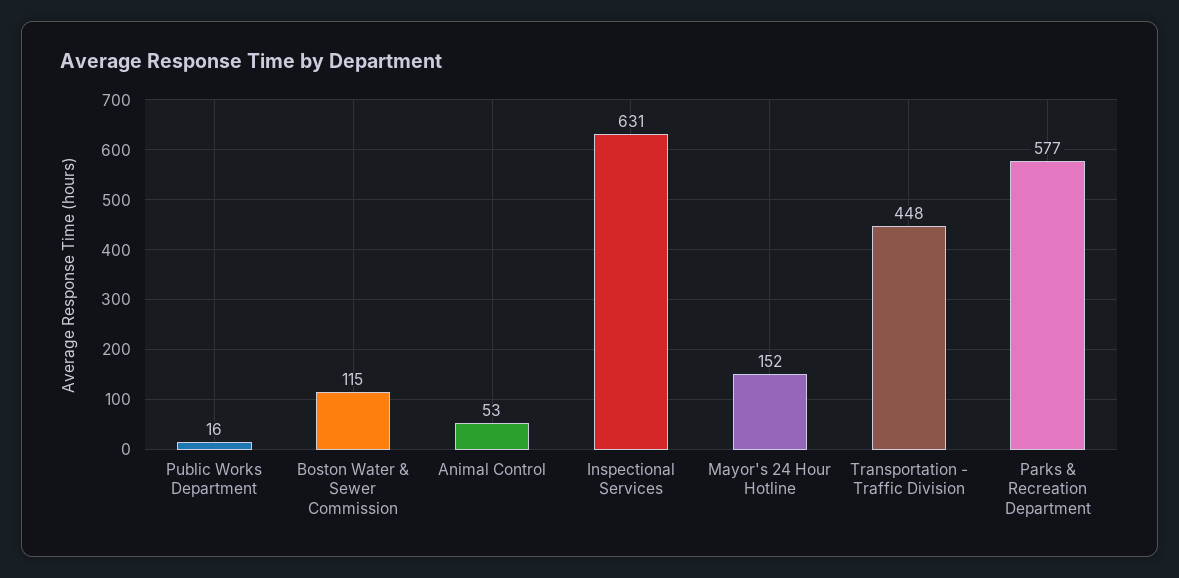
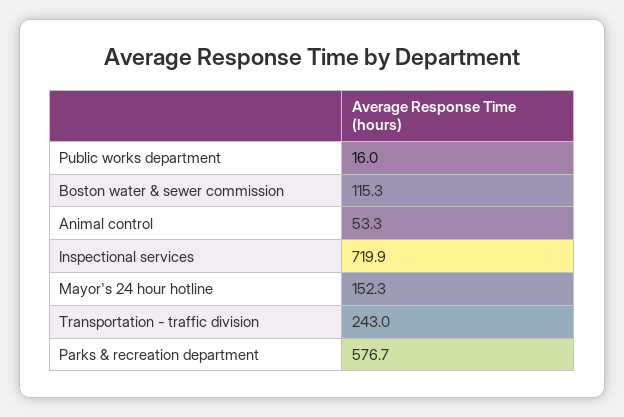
  {
    "Public Works Department": 16,
    "Boston Water & Sewer Commission": 115.3,
    "Animal Control": 53.3,
-   "Inspectional Services": 631,
+   "Inspectional Services": 719.9,
    "Mayor's 24 Hour Hotline": 152.3,
-   "Transportation - Traffic Division": 448,
+   "Transportation - Traffic Division": 243,
    "Parks & Recreation Department": 576.7
  }

